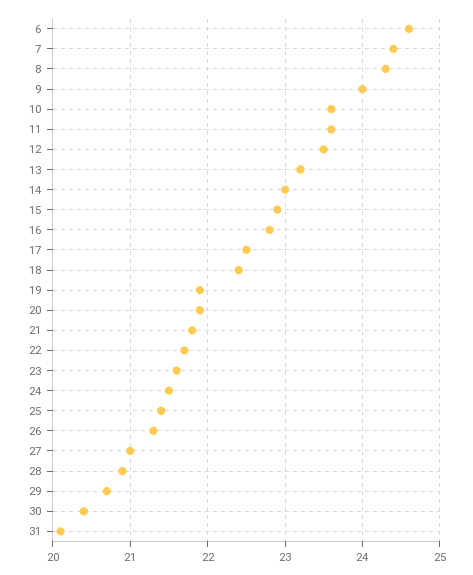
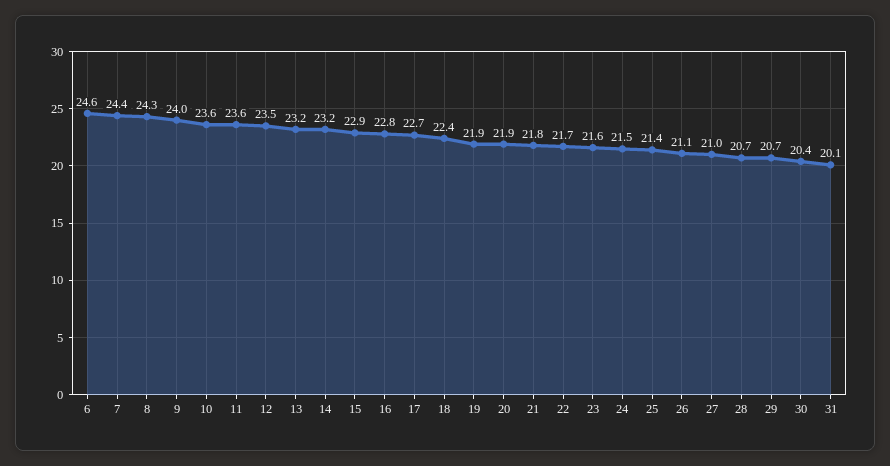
  {
    "6": 24.6,
    "7": 24.4,
    "8": 24.3,
    "9": 24,
    "10": 23.6,
    "11": 23.6,
    "12": 23.5,
    "13": 23.2,
-   "14": 23,
+   "14": 23.2,
    "15": 22.9,
    "16": 22.8,
-   "17": 22.5,
+   "17": 22.7,
    "18": 22.4,
    "19": 21.9,
    "20": 21.9,
    "21": 21.8,
    "22": 21.7,
    "23": 21.6,
    "24": 21.5,
    "25": 21.4,
-   "26": 21.3,
+   "26": 21.1,
    "27": 21,
-   "28": 20.9,
+   "28": 20.7,
    "29": 20.7,
    "30": 20.4,
    "31": 20.1
  }

